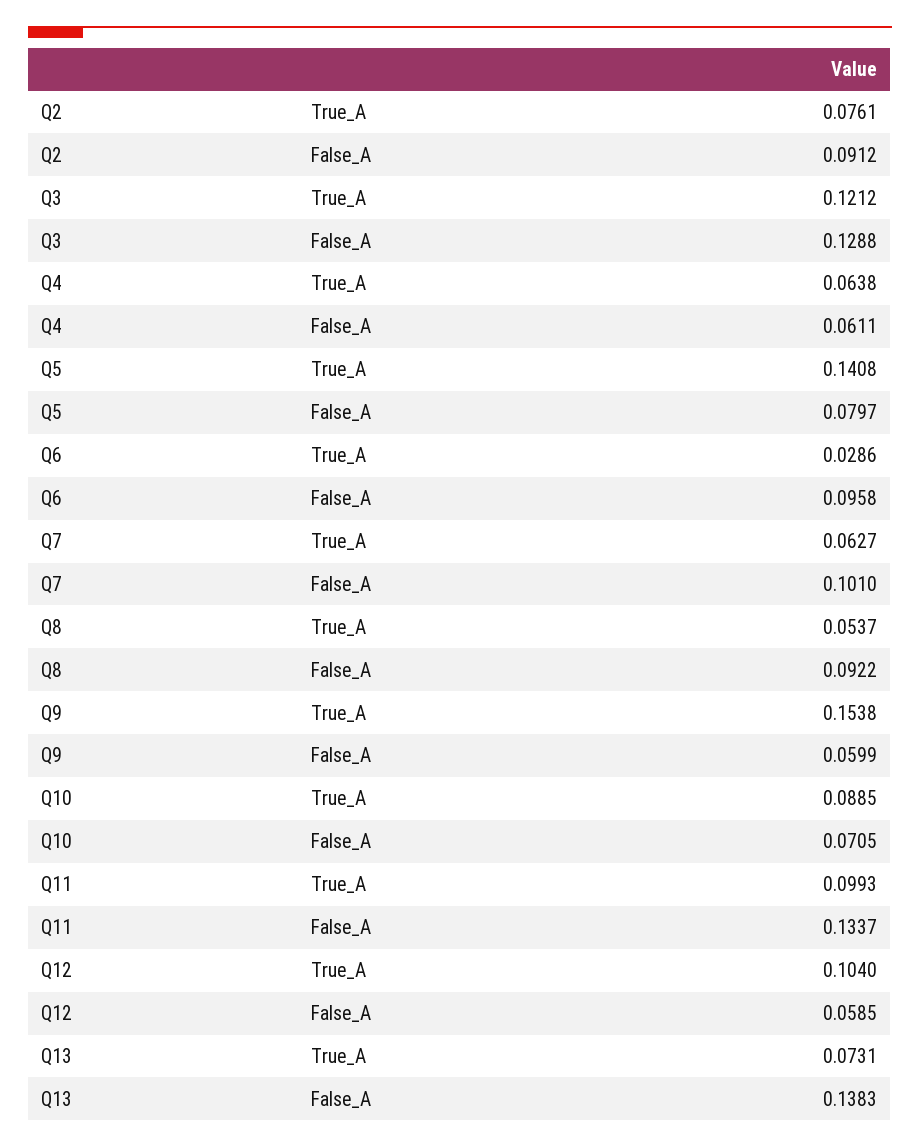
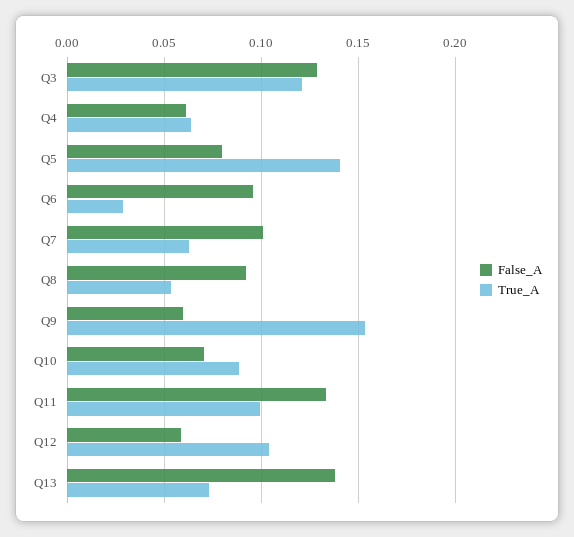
  {
    "True_A": {
-     "Q2": 0.0761,
      "Q3": 0.1212,
      "Q4": 0.0638,
      "Q5": 0.1408,
      "Q6": 0.0286,
      "Q7": 0.0627,
      "Q8": 0.0537,
      "Q9": 0.1538,
      "Q10": 0.0885,
      "Q11": 0.0993,
      "Q12": 0.104,
      "Q13": 0.0731
    },
    "False_A": {
-     "Q2": 0.0912,
      "Q3": 0.1288,
      "Q4": 0.0611,
      "Q5": 0.0797,
      "Q6": 0.0958,
      "Q7": 0.101,
      "Q8": 0.0922,
      "Q9": 0.0599,
      "Q10": 0.0705,
      "Q11": 0.1337,
      "Q12": 0.0585,
      "Q13": 0.1383
    }
  }

